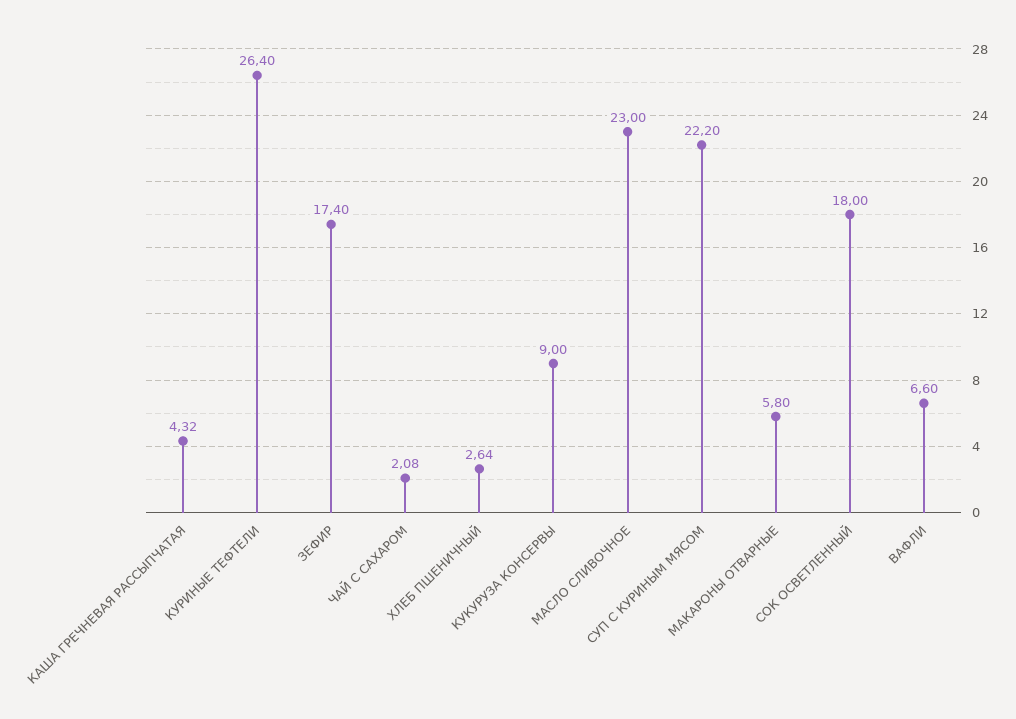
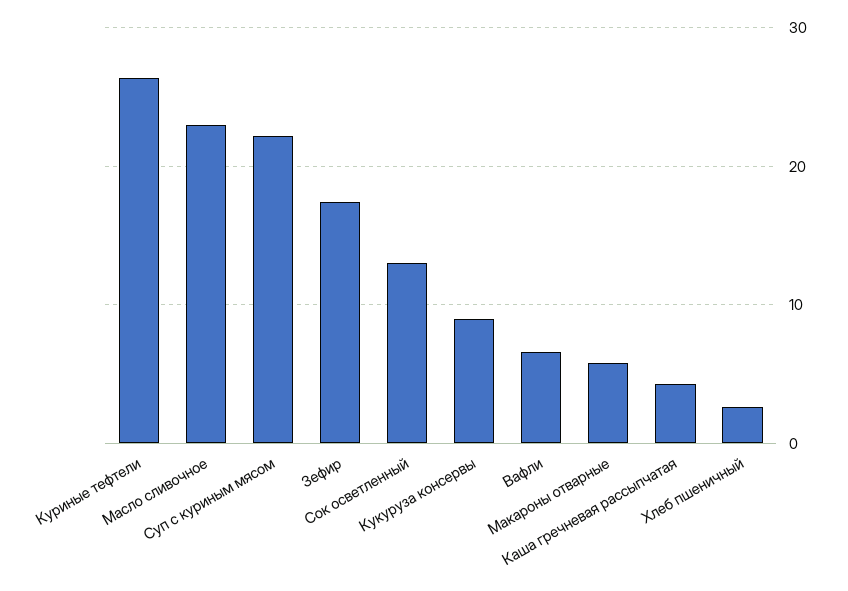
  {
    "КАША ГРЕЧНЕВАЯ РАССЫПЧАТАЯ": 4.32,
    "КУРИНЫЕ ТЕФТЕЛИ": 26.4,
    "ЗЕФИР": 17.4,
-   "ЧАЙ С САХАРОМ": 2.08,
    "ХЛЕБ ПШЕНИЧНЫЙ": 2.64,
    "КУКУРУЗА КОНСЕРВЫ": 9,
    "МАСЛО СЛИВОЧНОЕ": 23,
    "СУП С КУРИНЫМ МЯСОМ": 22.2,
    "МАКАРОНЫ ОТВАРНЫЕ": 5.8,
-   "СОК ОСВЕТЛЕННЫЙ": 18,
+   "СОК ОСВЕТЛЕННЫЙ": 13,
    "ВАФЛИ": 6.6
  }

